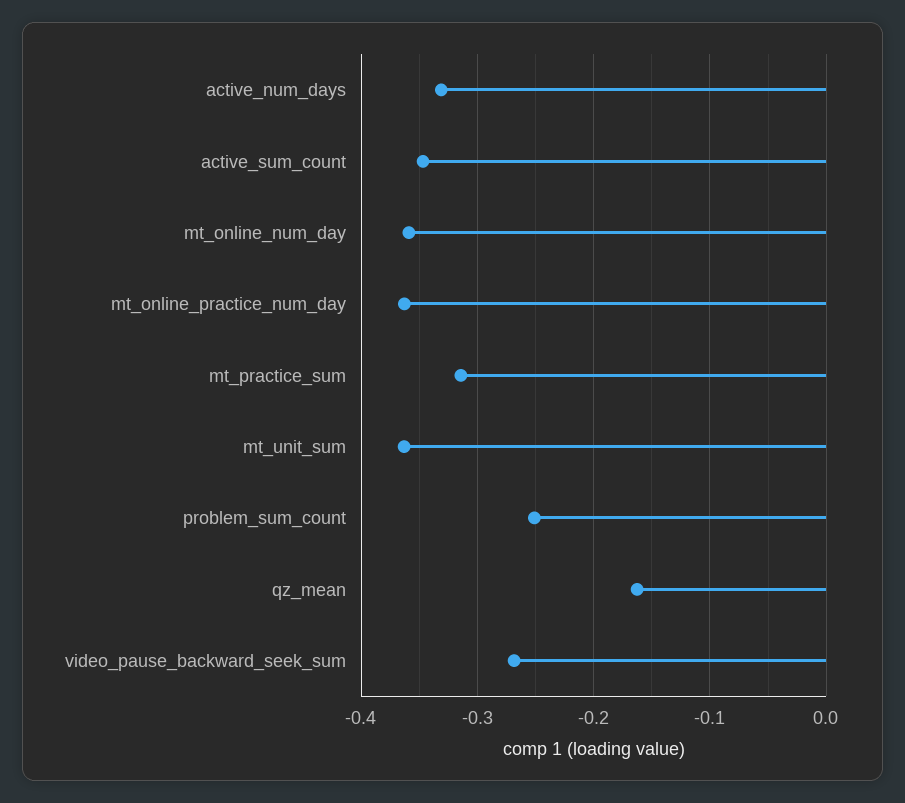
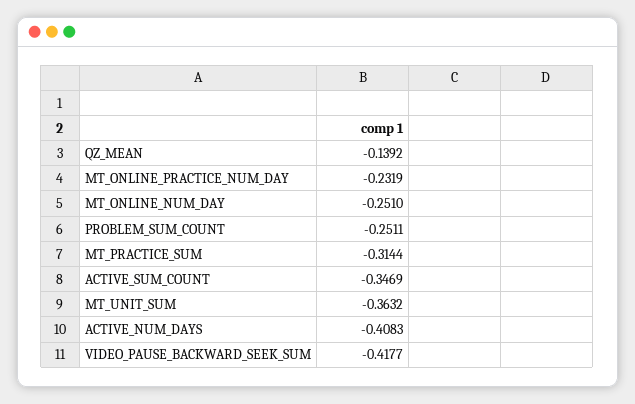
  {
-   "active_num_days": -0.33,
+   "active_num_days": -0.4083,
    "active_sum_count": -0.3469,
-   "mt_online_num_day": -0.36,
+   "mt_online_num_day": -0.251,
-   "mt_online_practice_num_day": -0.36,
+   "mt_online_practice_num_day": -0.2319,
    "mt_practice_sum": -0.3144,
    "mt_unit_sum": -0.3632,
    "problem_sum_count": -0.2511,
-   "qz_mean": -0.16,
+   "qz_mean": -0.1392,
-   "video_pause_backward_seek_sum": -0.27
+   "video_pause_backward_seek_sum": -0.4177
  }

